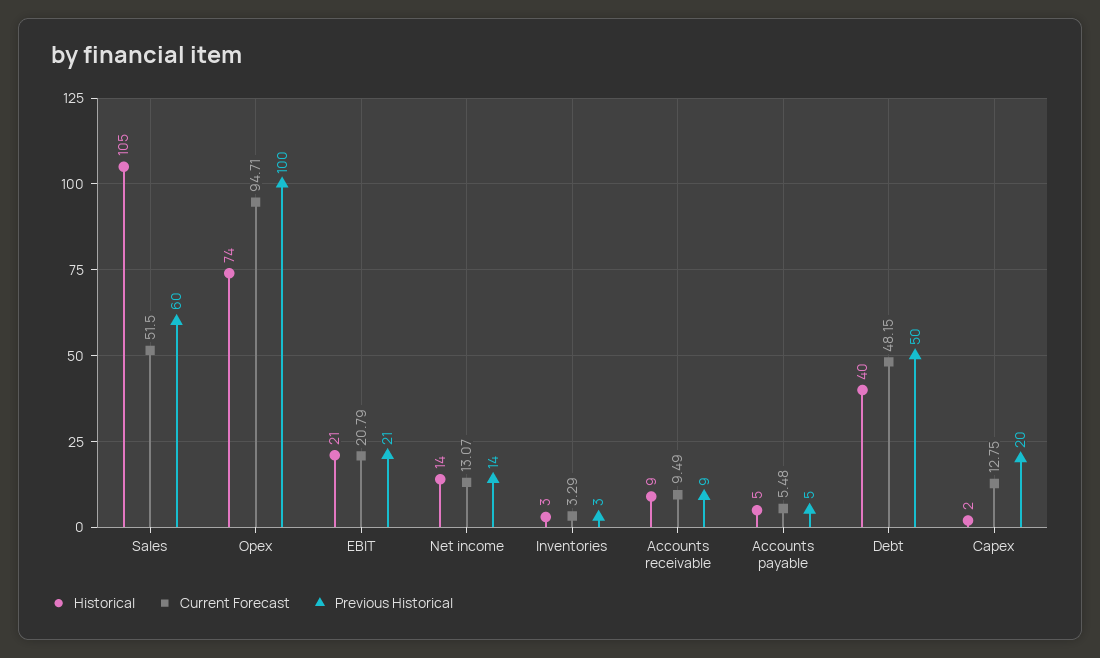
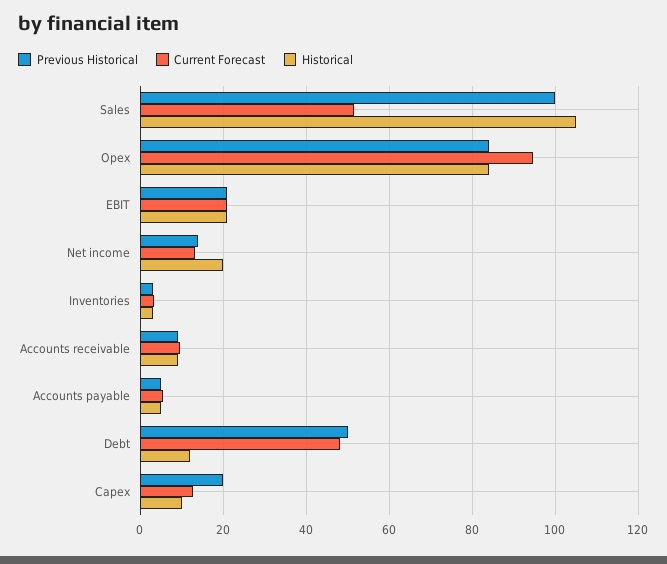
  {
    "Historical": {
      "Sales": 105,
-     "Opex": 74,
+     "Opex": 84,
      "EBIT": 21,
-     "Net income": 14,
+     "Net income": 20,
      "Inventories": 3,
      "Accounts receivable": 9,
      "Accounts payable": 5,
-     "Debt": 40,
+     "Debt": 12,
-     "Capex": 2
+     "Capex": 10
    },
    "Current Forecast": {
      "Sales": 51.5,
      "Opex": 94.71,
      "EBIT": 20.79,
      "Net income": 13.07,
      "Inventories": 3.29,
      "Accounts receivable": 9.49,
      "Accounts payable": 5.48,
      "Debt": 48.15,
      "Capex": 12.75
    },
    "Previous Historical": {
-     "Sales": 60,
+     "Sales": 100,
-     "Opex": 100,
+     "Opex": 84,
      "EBIT": 21,
      "Net income": 14,
      "Inventories": 3,
      "Accounts receivable": 9,
      "Accounts payable": 5,
      "Debt": 50,
      "Capex": 20
    }
  }

